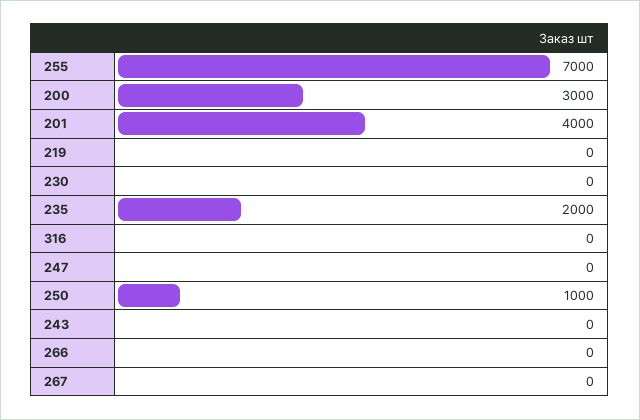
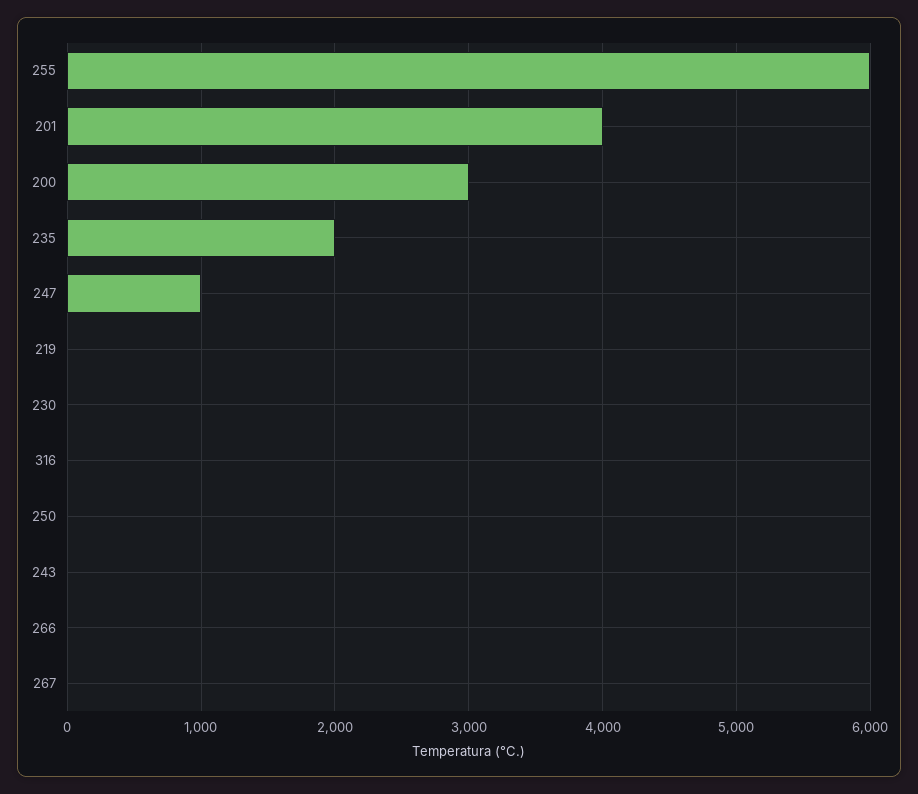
  {
-   "255": 7000,
+   "255": 6000,
    "200": 3000,
    "201": 4000,
    "219": 0,
    "230": 0,
    "235": 2000,
    "316": 0,
-   "247": 0,
+   "247": 1000,
-   "250": 1000,
+   "250": 0,
    "243": 0,
    "266": 0,
    "267": 0
  }

